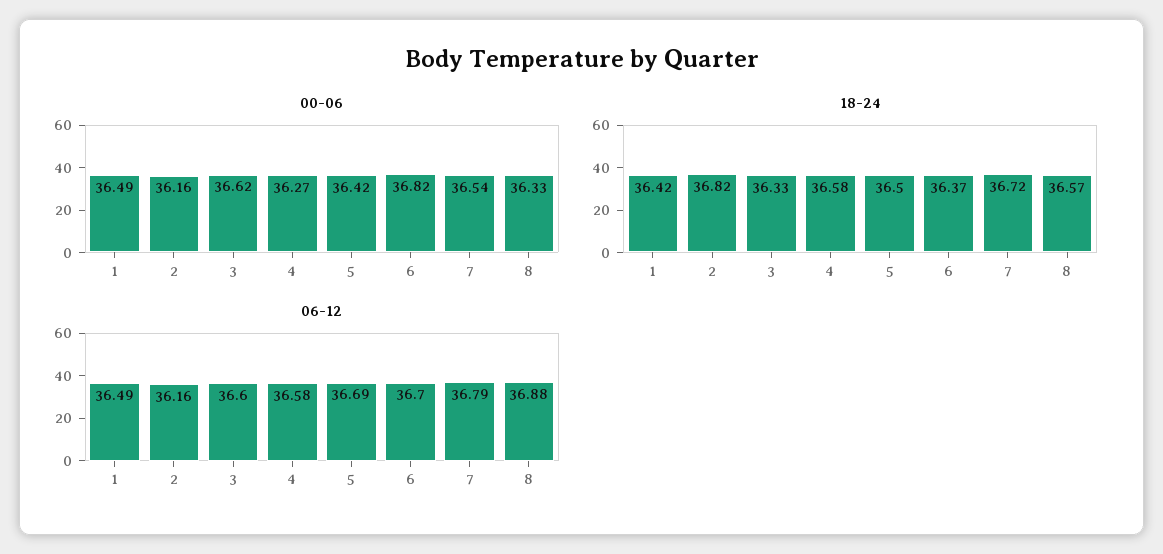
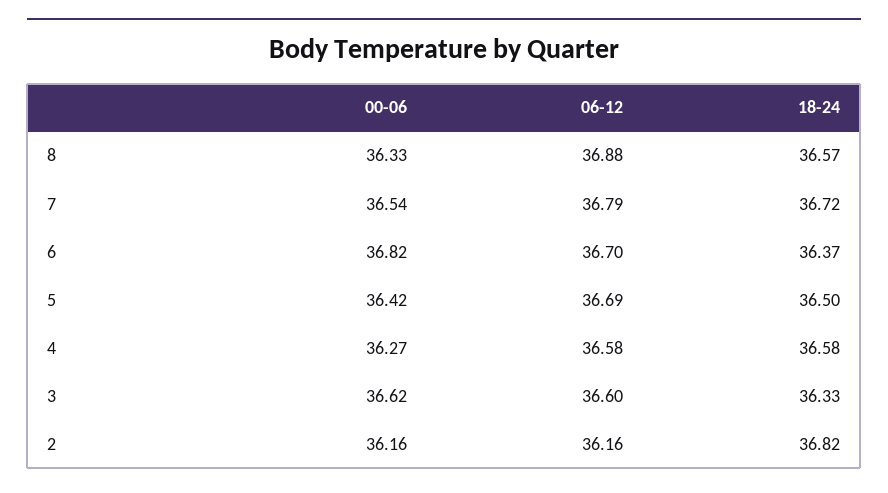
  {
    "00-06": {
-     "1": 36.49,
      "2": 36.16,
      "3": 36.62,
      "4": 36.27,
      "5": 36.42,
      "6": 36.82,
      "7": 36.54,
      "8": 36.33
    },
    "18-24": {
-     "1": 36.42,
      "2": 36.82,
      "3": 36.33,
      "4": 36.58,
      "5": 36.5,
      "6": 36.37,
      "7": 36.72,
      "8": 36.57
    },
    "06-12": {
-     "1": 36.49,
      "2": 36.16,
      "3": 36.6,
      "4": 36.58,
      "5": 36.69,
      "6": 36.7,
      "7": 36.79,
      "8": 36.88
    }
  }

